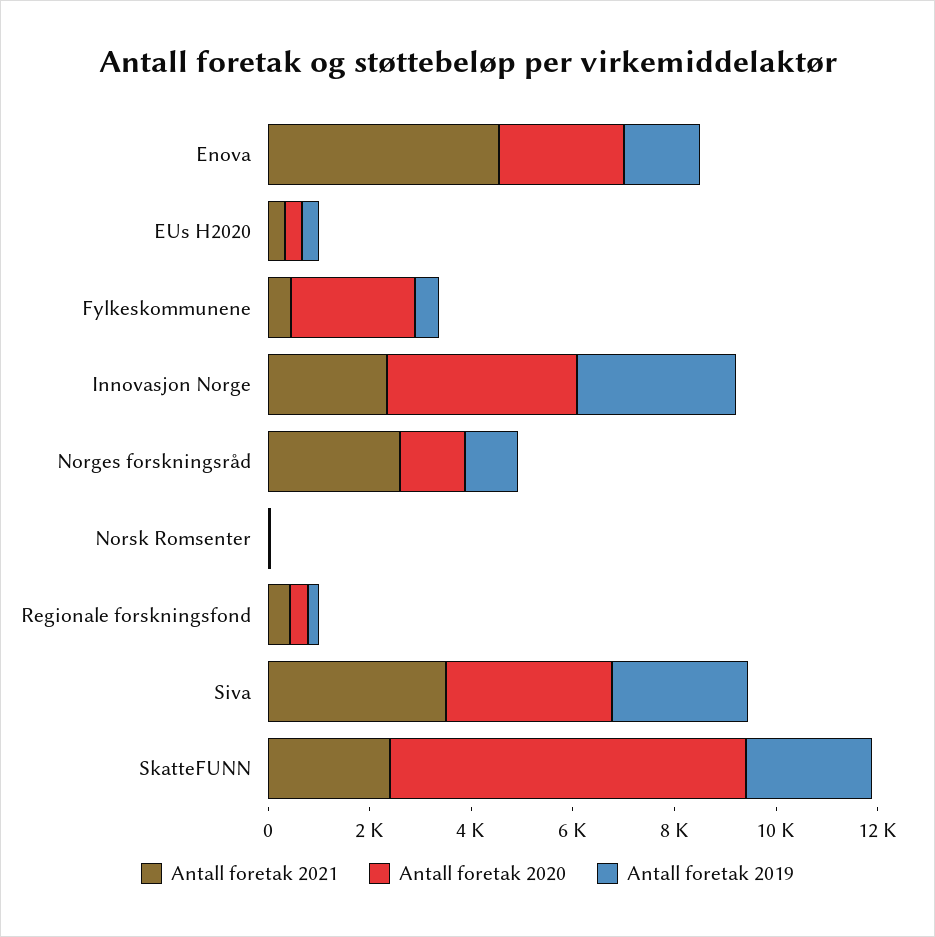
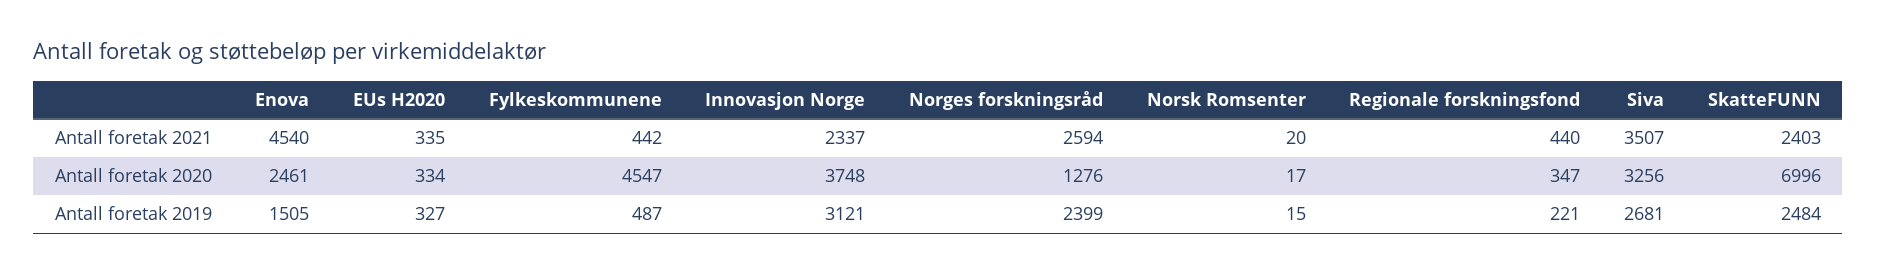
  {
    "Antall foretak 2021": {
      "Enova": 4540,
      "EUs H2020": 335,
      "Fylkeskommunene": 442,
      "Innovasjon Norge": 2337,
      "Norges forskningsråd": 2594,
      "Norsk Romsenter": 20,
      "Regionale forskningsfond": 440,
      "Siva": 3507,
      "SkatteFUNN": 2403
    },
    "Antall foretak 2020": {
      "Enova": 2461,
      "EUs H2020": 334,
-     "Fylkeskommunene": 2500,
+     "Fylkeskommunene": 4547,
      "Innovasjon Norge": 3748,
      "Norges forskningsråd": 1276,
      "Norsk Romsenter": 17,
      "Regionale forskningsfond": 347,
      "Siva": 3256,
      "SkatteFUNN": 6996
    },
    "Antall foretak 2019": {
      "Enova": 1505,
      "EUs H2020": 327,
      "Fylkeskommunene": 487,
      "Innovasjon Norge": 3121,
-     "Norges forskningsråd": 1000,
+     "Norges forskningsråd": 2399,
      "Norsk Romsenter": 15,
      "Regionale forskningsfond": 221,
      "Siva": 2681,
      "SkatteFUNN": 2484
    }
  }

